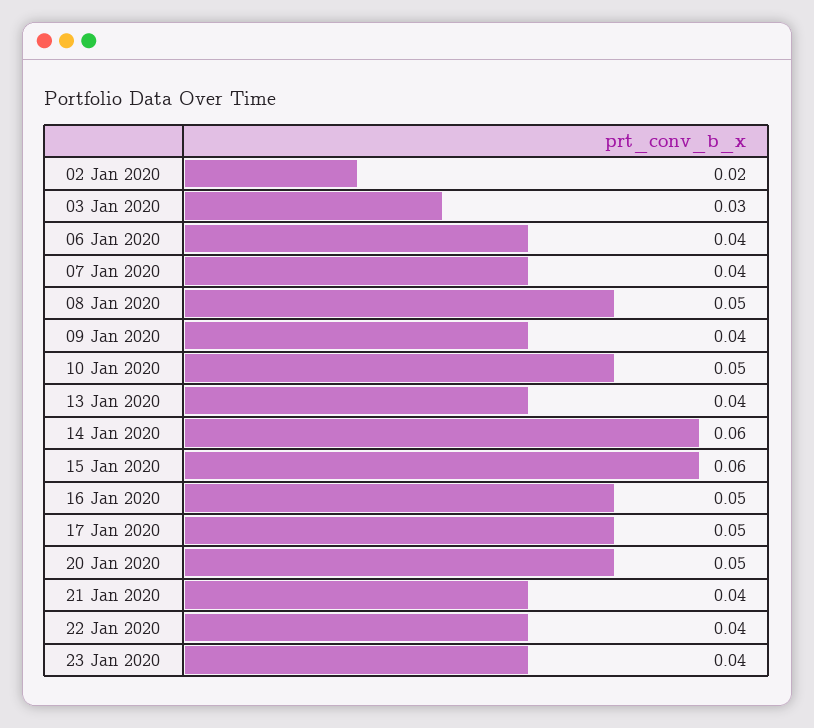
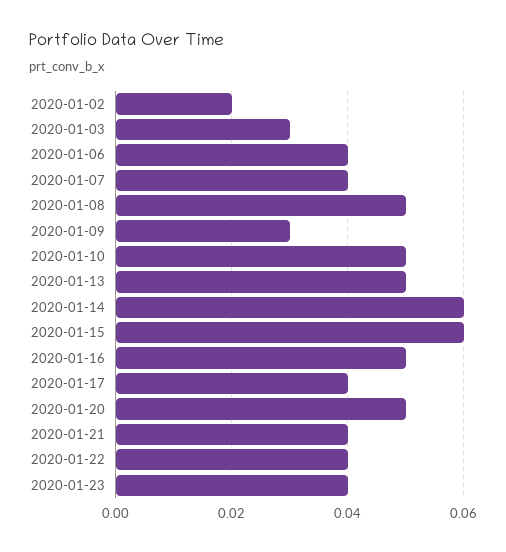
  {
    "02 Jan 2020": 0.02,
    "03 Jan 2020": 0.03,
    "06 Jan 2020": 0.04,
    "07 Jan 2020": 0.04,
    "08 Jan 2020": 0.05,
-   "09 Jan 2020": 0.04,
+   "09 Jan 2020": 0.03,
    "10 Jan 2020": 0.05,
-   "13 Jan 2020": 0.04,
+   "13 Jan 2020": 0.05,
    "14 Jan 2020": 0.06,
    "15 Jan 2020": 0.06,
    "16 Jan 2020": 0.05,
-   "17 Jan 2020": 0.05,
+   "17 Jan 2020": 0.04,
    "20 Jan 2020": 0.05,
    "21 Jan 2020": 0.04,
    "22 Jan 2020": 0.04,
    "23 Jan 2020": 0.04
  }

